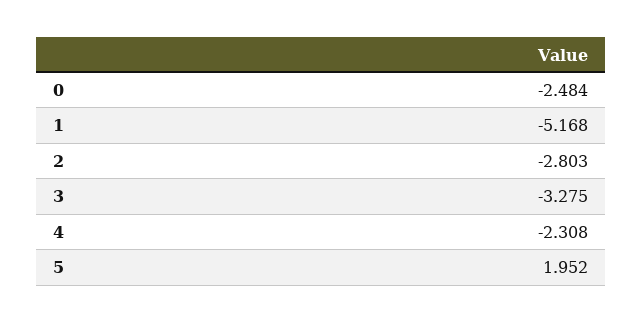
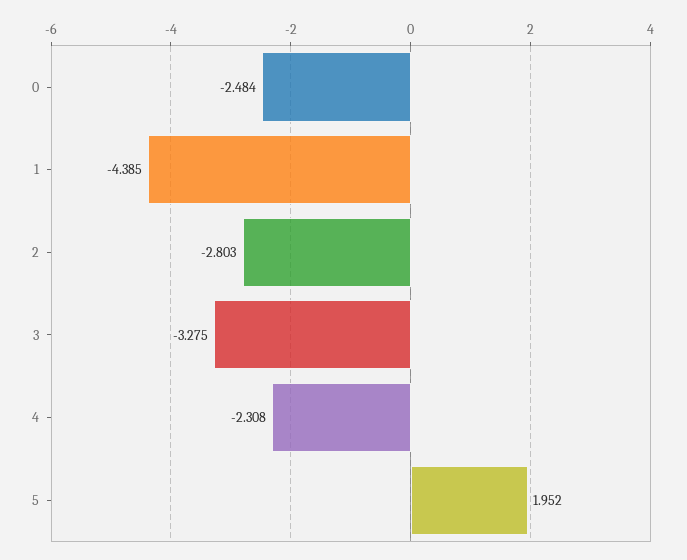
  {
    "0": -2.484,
-   "1": -5.168,
+   "1": -4.385,
    "2": -2.803,
    "3": -3.275,
    "4": -2.308,
    "5": 1.952
  }

